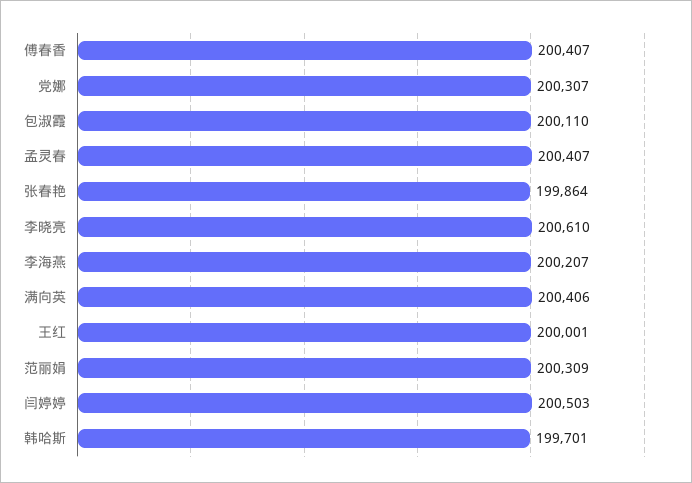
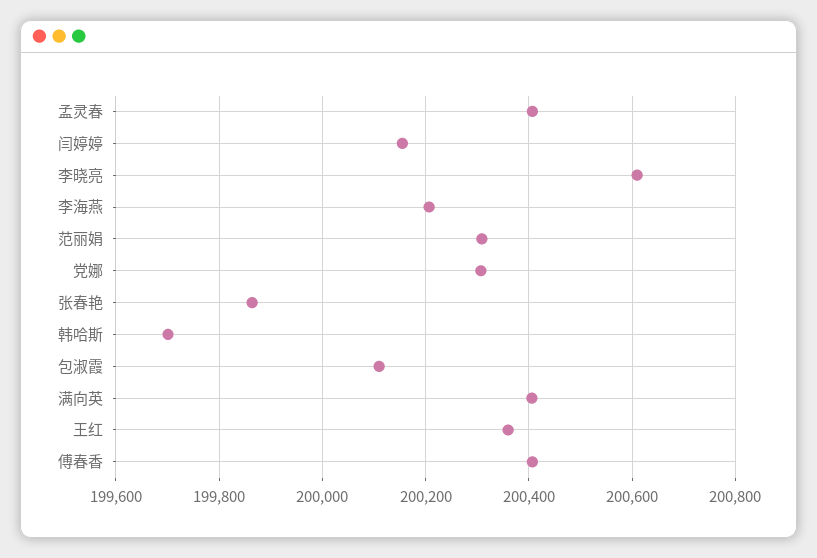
  {
    "傅春香": 200407,
    "党娜": 200307,
    "包淑霞": 200110,
    "孟灵春": 200407,
    "张春艳": 199864,
    "李晓亮": 200610,
    "李海燕": 200207,
    "满向英": 200406,
-   "王红": 200001,
+   "王红": 200360,
    "范丽娟": 200309,
-   "闫婷婷": 200503,
+   "闫婷婷": 200160,
    "韩哈斯": 199701
  }

